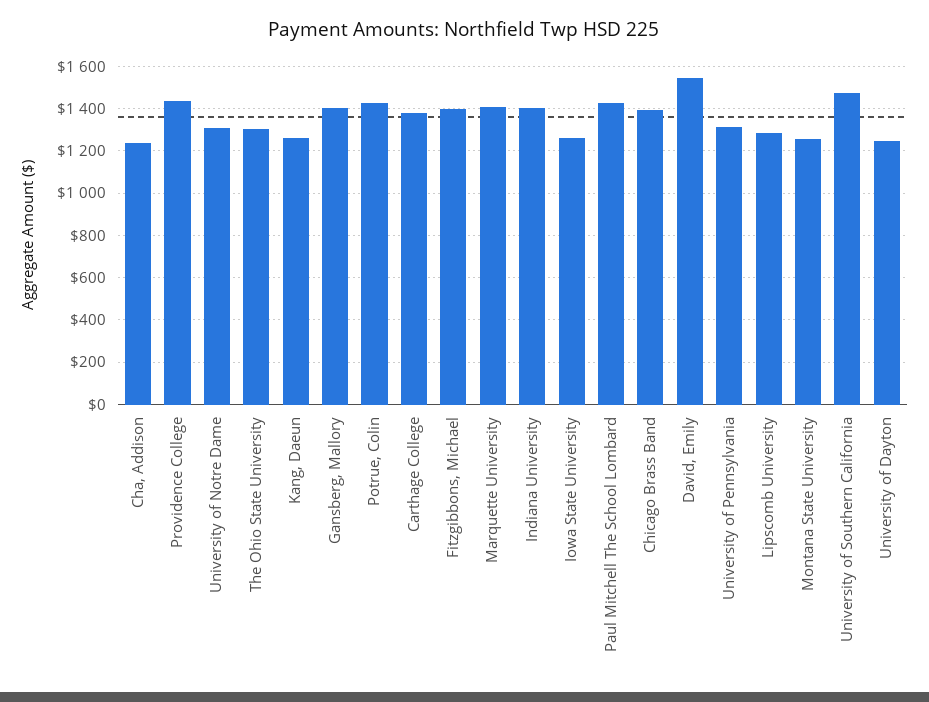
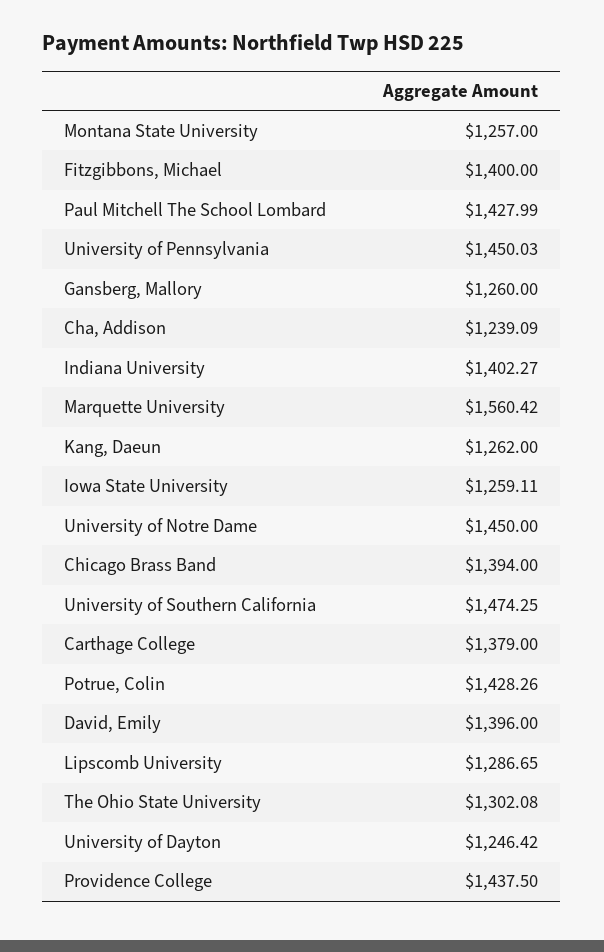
  {
    "Cha, Addison": 1239.09,
    "Providence College": 1437.5,
-   "University of Notre Dame": 1300,
+   "University of Notre Dame": 1450,
    "The Ohio State University": 1302.08,
    "Kang, Daeun": 1262,
-   "Gansberg, Mallory": 1400,
+   "Gansberg, Mallory": 1260,
    "Potrue, Colin": 1428.26,
    "Carthage College": 1379,
    "Fitzgibbons, Michael": 1400,
-   "Marquette University": 1400,
+   "Marquette University": 1560.42,
    "Indiana University": 1402.27,
    "Iowa State University": 1259.11,
    "Paul Mitchell The School Lombard": 1427.99,
    "Chicago Brass Band": 1394,
-   "David, Emily": 1550,
+   "David, Emily": 1396,
-   "University of Pennsylvania": 1300,
+   "University of Pennsylvania": 1450.03,
    "Lipscomb University": 1286.65,
    "Montana State University": 1257,
    "University of Southern California": 1474.25,
    "University of Dayton": 1246.42
  }

